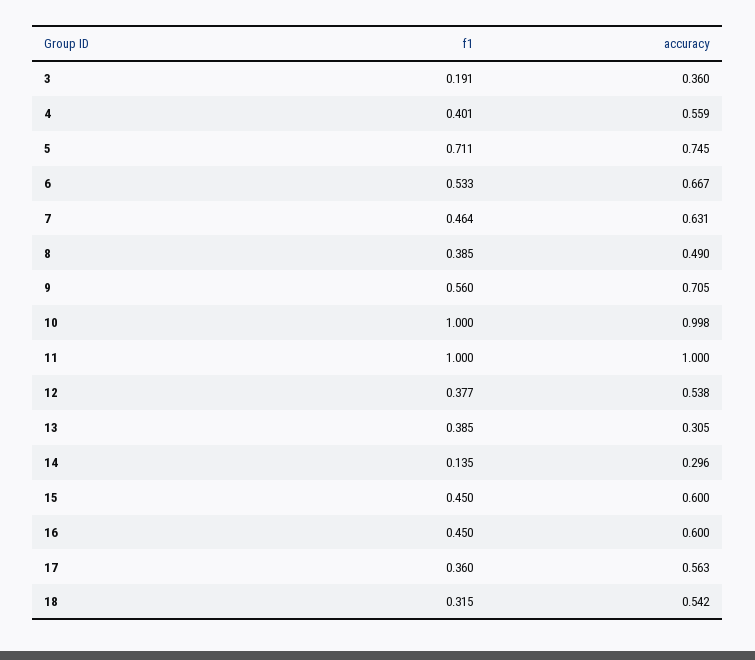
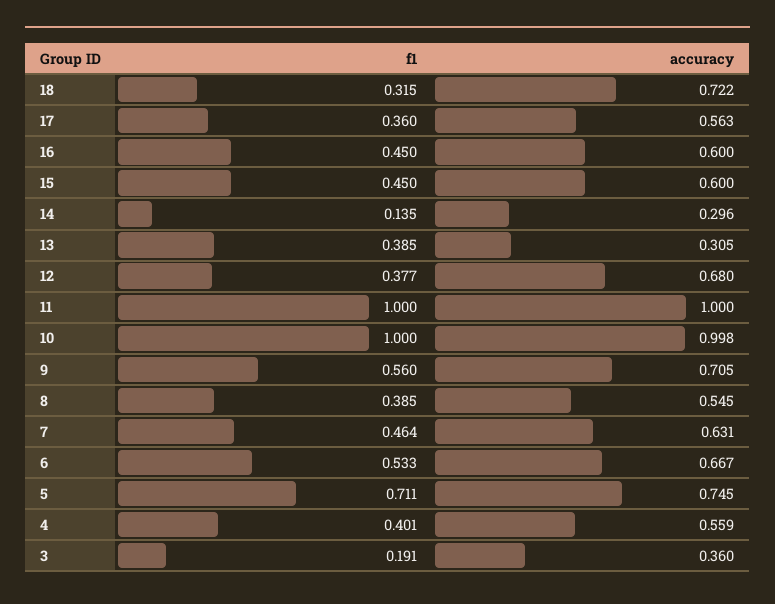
  {
    "f1": {
      "3": 0.191,
      "4": 0.401,
      "5": 0.711,
      "6": 0.533,
      "7": 0.464,
      "8": 0.385,
      "9": 0.56,
      "10": 1,
      "11": 1,
      "12": 0.377,
      "13": 0.385,
      "14": 0.135,
      "15": 0.45,
      "16": 0.45,
      "17": 0.36,
      "18": 0.315
    },
    "accuracy": {
      "3": 0.36,
      "4": 0.559,
      "5": 0.745,
      "6": 0.667,
      "7": 0.631,
-     "8": 0.49,
+     "8": 0.545,
      "9": 0.705,
      "10": 0.998,
      "11": 1,
-     "12": 0.538,
+     "12": 0.68,
      "13": 0.305,
      "14": 0.296,
      "15": 0.6,
      "16": 0.6,
      "17": 0.563,
-     "18": 0.542
+     "18": 0.722
    }
  }

